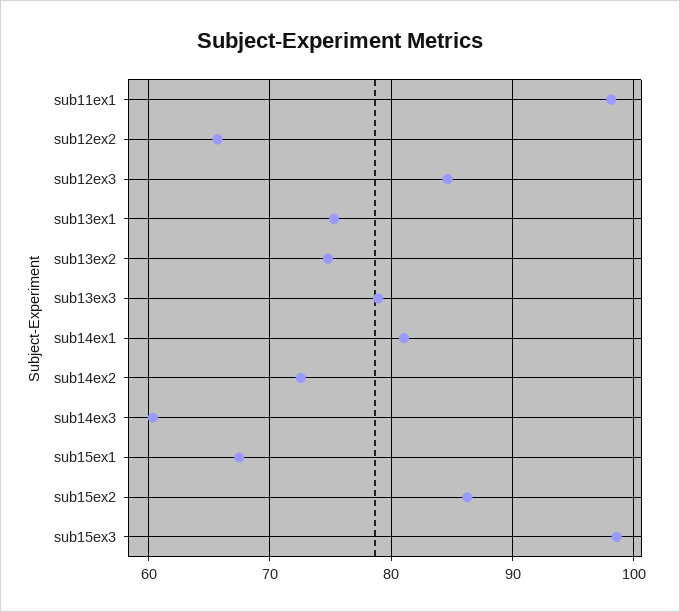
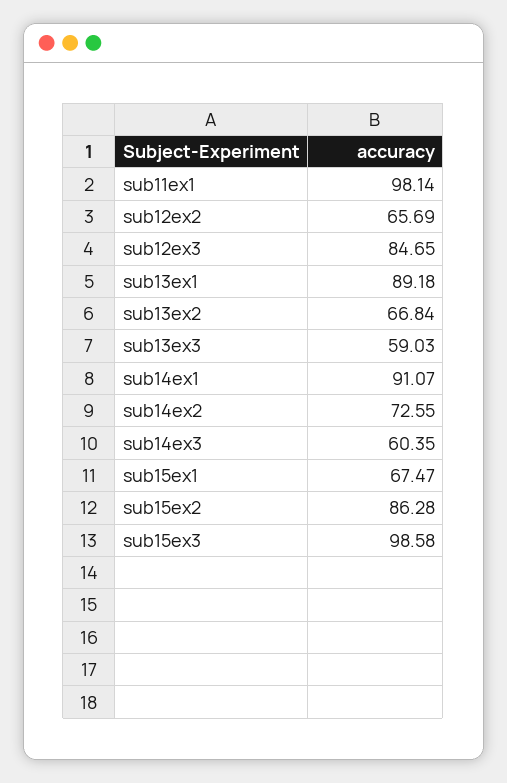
  {
    "sub11ex1": 98.14,
    "sub12ex2": 65.69,
    "sub12ex3": 84.65,
-   "sub13ex1": 75,
+   "sub13ex1": 89.18,
-   "sub13ex2": 75,
+   "sub13ex2": 66.84,
-   "sub13ex3": 79,
+   "sub13ex3": 59.03,
-   "sub14ex1": 81,
+   "sub14ex1": 91.07,
    "sub14ex2": 72.55,
    "sub14ex3": 60.35,
    "sub15ex1": 67.47,
    "sub15ex2": 86.28,
    "sub15ex3": 98.58
  }

